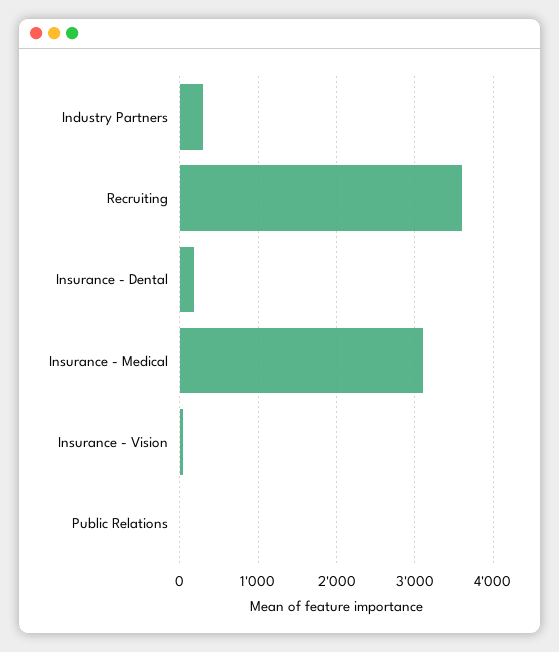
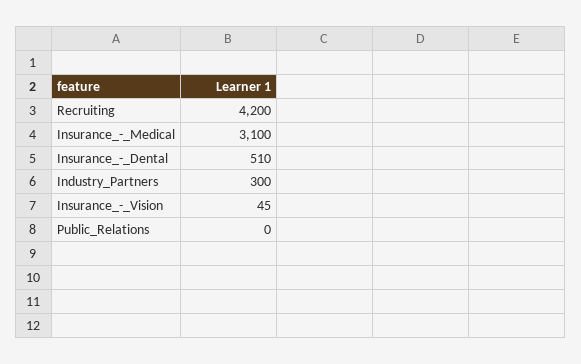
  {
    "Industry Partners": 300,
-   "Recruiting": 3600,
+   "Recruiting": 4200,
-   "Insurance - Dental": 200,
+   "Insurance - Dental": 510,
    "Insurance - Medical": 3100,
    "Insurance - Vision": 45,
    "Public Relations": 0
  }

